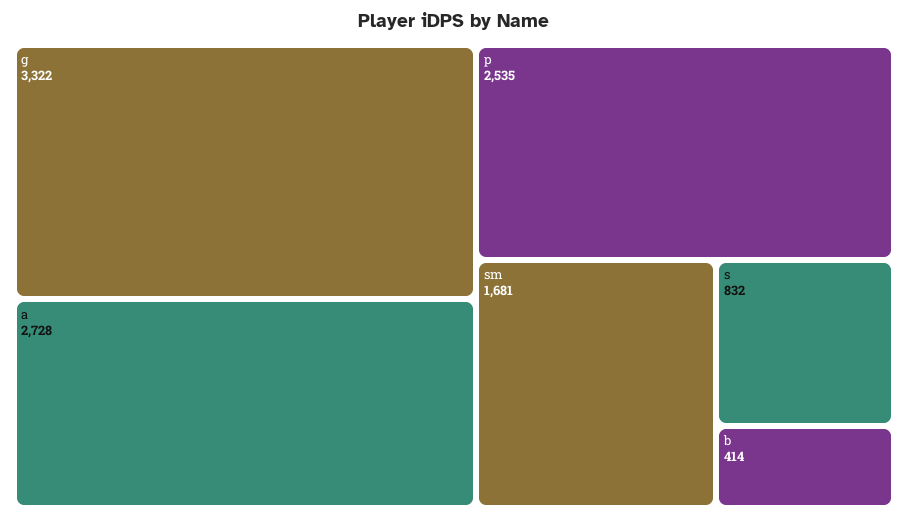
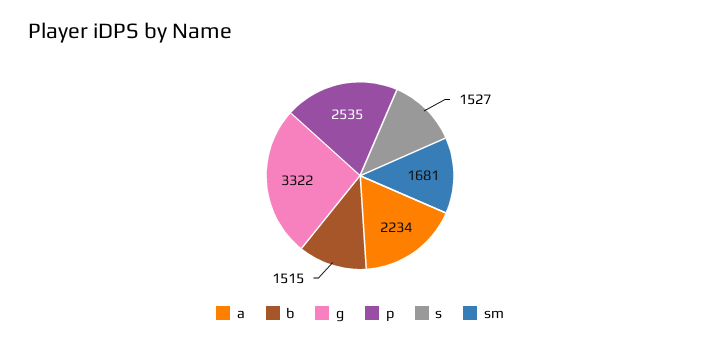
  {
    "g": 3322,
-   "a": 2728,
+   "a": 2234,
    "p": 2535,
    "sm": 1681,
-   "s": 832,
+   "s": 1527,
-   "b": 414
+   "b": 1515
  }

